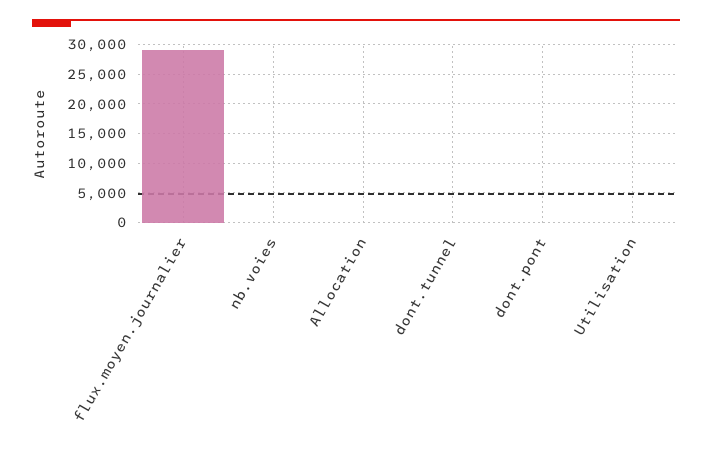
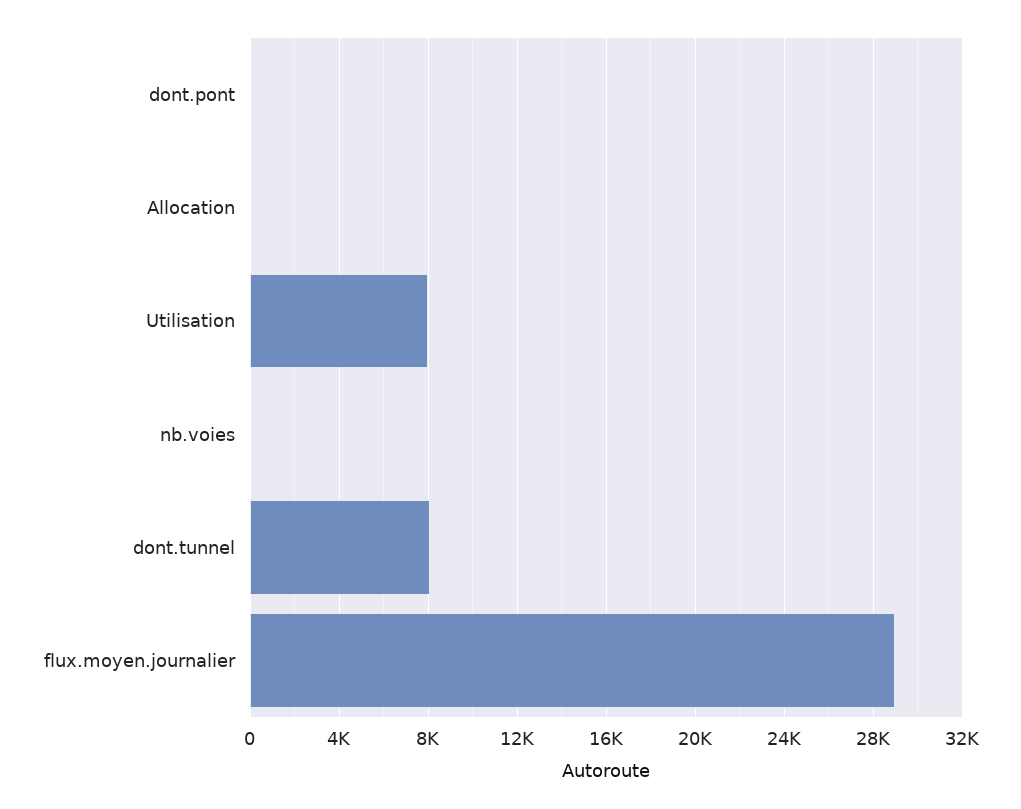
  {
    "flux.moyen.journalier": 29000,
    "nb.voies": 0,
    "Allocation": 0,
-   "dont.tunnel": 0,
+   "dont.tunnel": 8000,
    "dont.pont": 0,
-   "Utilisation": 0
+   "Utilisation": 8000
  }

